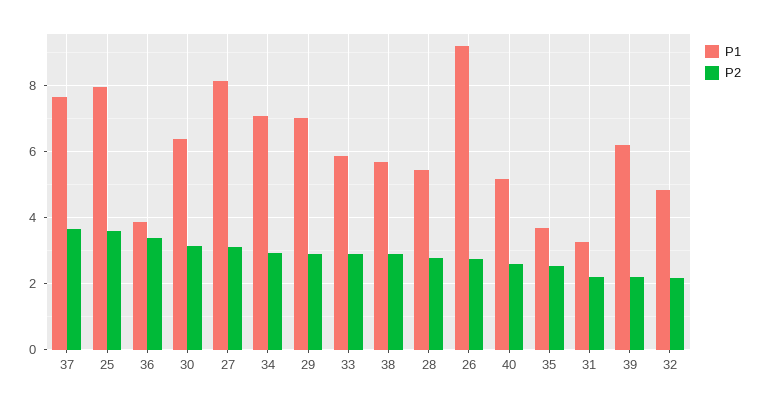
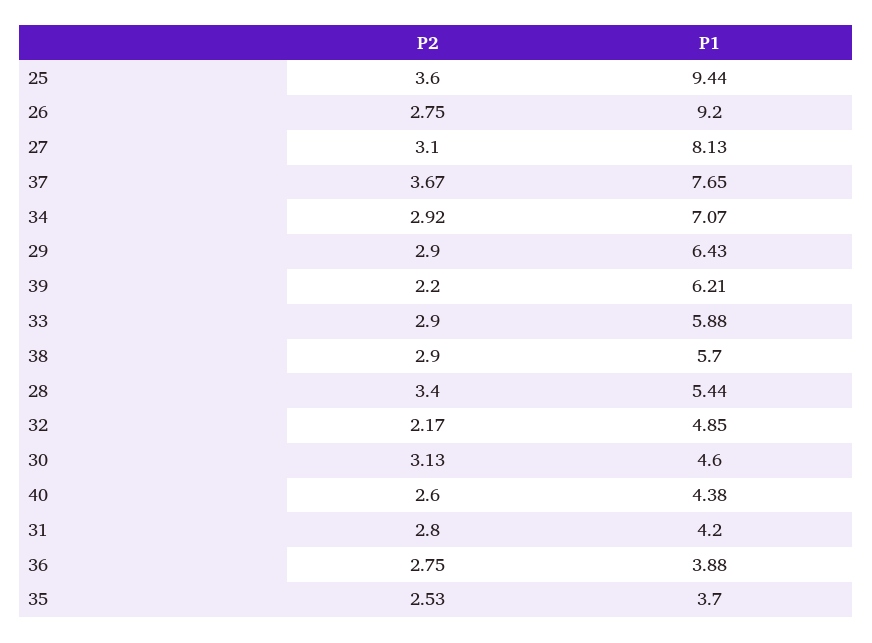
  {
    "P1": {
      "37": 7.65,
-     "25": 8,
+     "25": 9.44,
      "36": 3.88,
-     "30": 6.4,
+     "30": 4.6,
      "27": 8.13,
      "34": 7.07,
-     "29": 7,
+     "29": 6.43,
      "33": 5.88,
      "38": 5.7,
      "28": 5.44,
      "26": 9.2,
-     "40": 5.2,
+     "40": 4.38,
      "35": 3.7,
-     "31": 3.2,
+     "31": 4.2,
      "39": 6.21,
      "32": 4.85
    },
    "P2": {
      "37": 3.67,
      "25": 3.6,
-     "36": 3.4,
+     "36": 2.75,
      "30": 3.13,
      "27": 3.1,
      "34": 2.92,
      "29": 2.9,
      "33": 2.9,
      "38": 2.9,
-     "28": 2.8,
+     "28": 3.4,
      "26": 2.75,
      "40": 2.6,
      "35": 2.53,
-     "31": 2.2,
+     "31": 2.8,
      "39": 2.2,
      "32": 2.17
    }
  }

